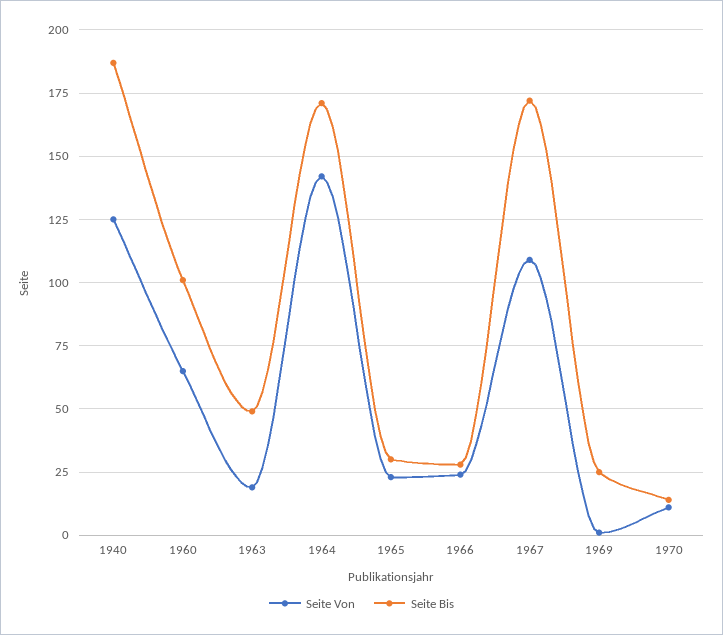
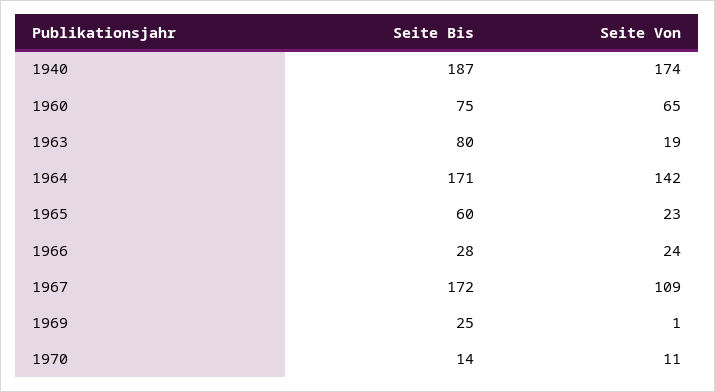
  {
    "Seite Von": {
-     "1940": 125,
+     "1940": 174,
      "1960": 65,
      "1963": 19,
      "1964": 142,
      "1965": 23,
      "1966": 24,
      "1967": 109,
      "1969": 1,
      "1970": 11
    },
    "Seite Bis": {
      "1940": 187,
-     "1960": 100,
+     "1960": 75,
-     "1963": 50,
+     "1963": 80,
      "1964": 171,
-     "1965": 30,
+     "1965": 60,
      "1966": 28,
      "1967": 172,
      "1969": 25,
      "1970": 14
    }
  }

